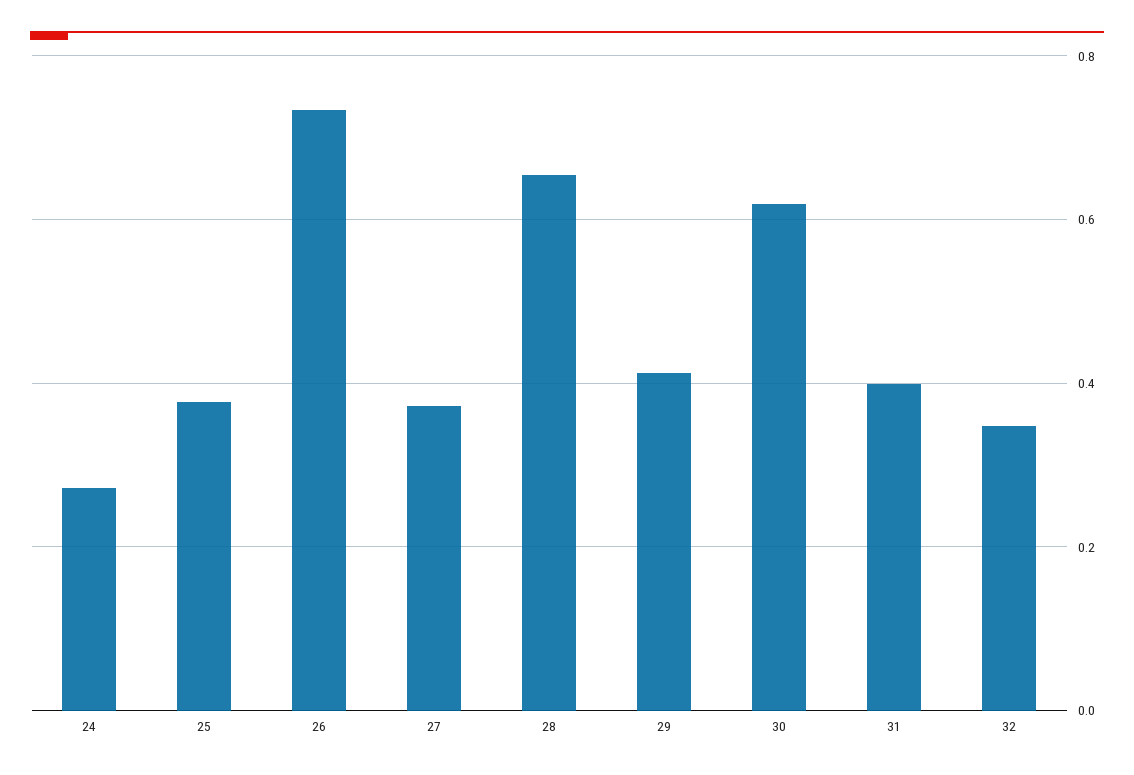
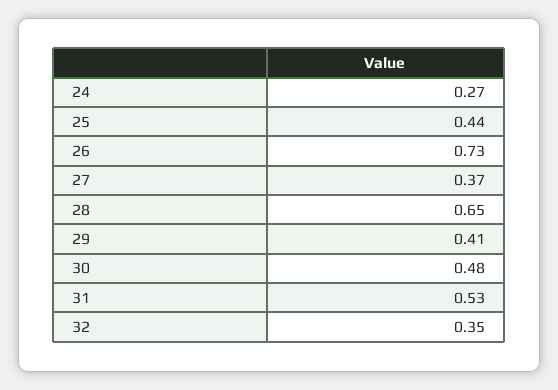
  {
    "24": 0.27,
-   "25": 0.38,
+   "25": 0.44,
    "26": 0.73,
    "27": 0.37,
    "28": 0.65,
    "29": 0.41,
-   "30": 0.62,
+   "30": 0.48,
-   "31": 0.4,
+   "31": 0.53,
    "32": 0.35
  }

